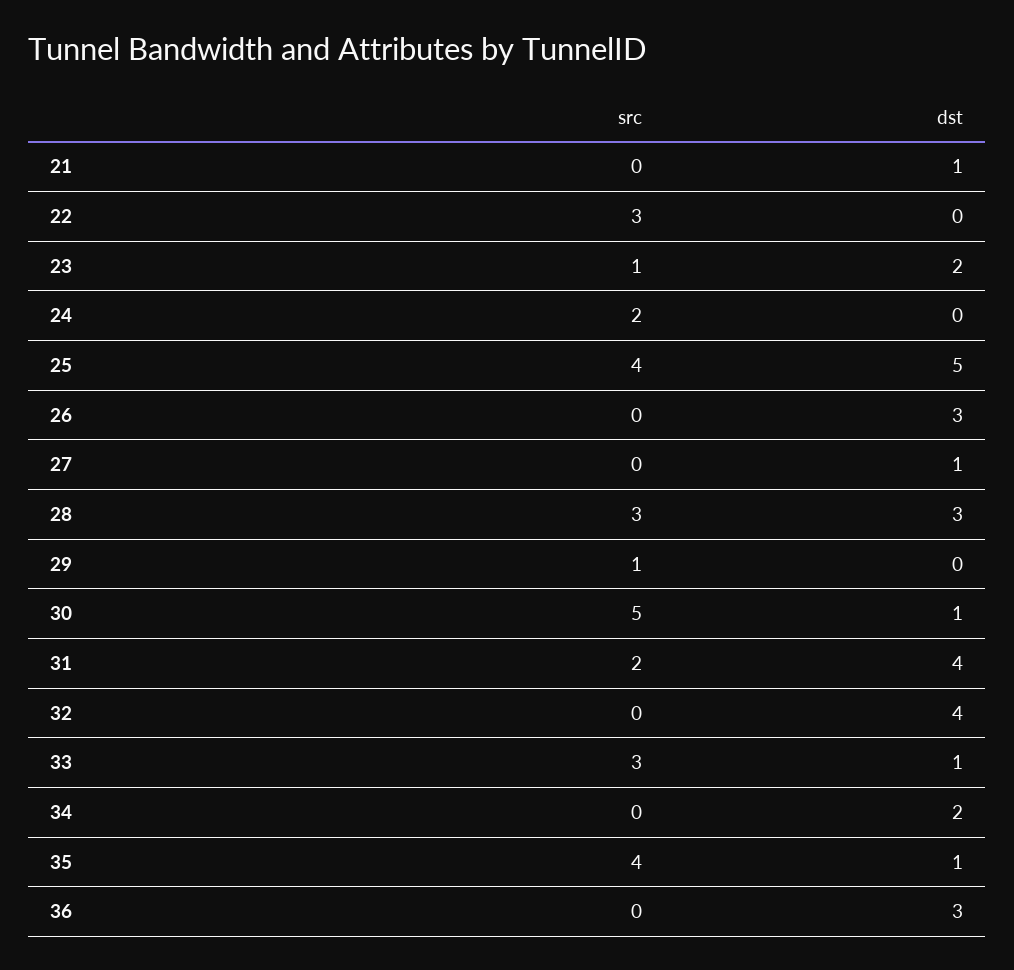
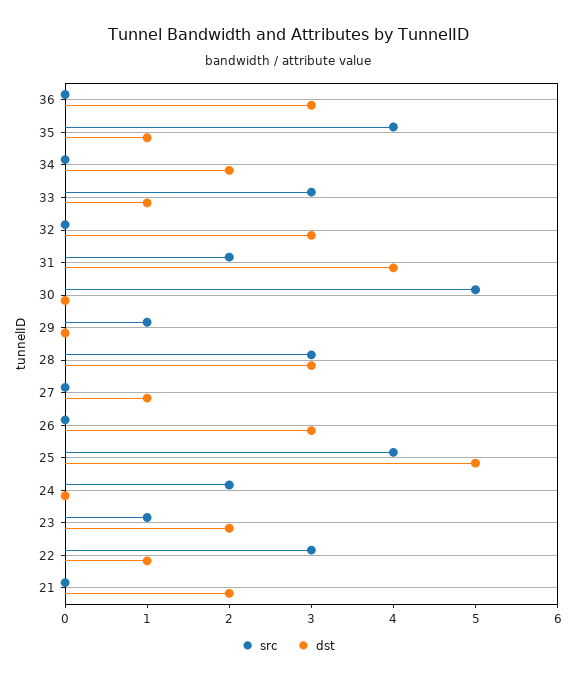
  {
    "src": {
      "21": 0,
      "22": 3,
      "23": 1,
      "24": 2,
      "25": 4,
      "26": 0,
      "27": 0,
      "28": 3,
      "29": 1,
      "30": 5,
      "31": 2,
      "32": 0,
      "33": 3,
      "34": 0,
      "35": 4,
      "36": 0
    },
    "dst": {
-     "21": 1,
+     "21": 2,
-     "22": 0,
+     "22": 1,
      "23": 2,
      "24": 0,
      "25": 5,
      "26": 3,
      "27": 1,
      "28": 3,
      "29": 0,
-     "30": 1,
+     "30": 0,
      "31": 4,
-     "32": 4,
+     "32": 3,
      "33": 1,
      "34": 2,
      "35": 1,
      "36": 3
    }
  }

